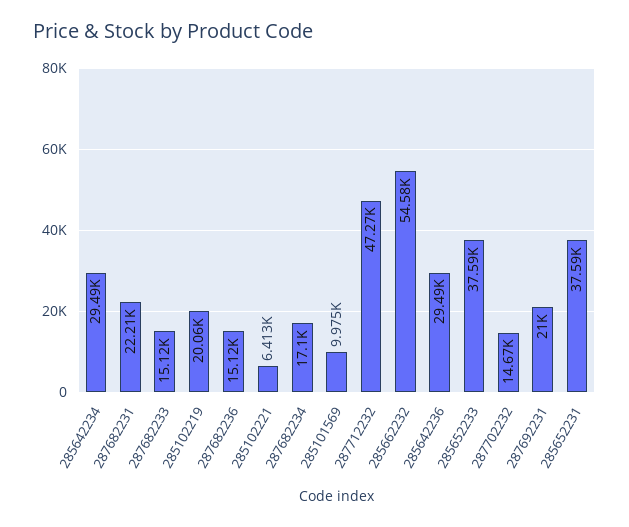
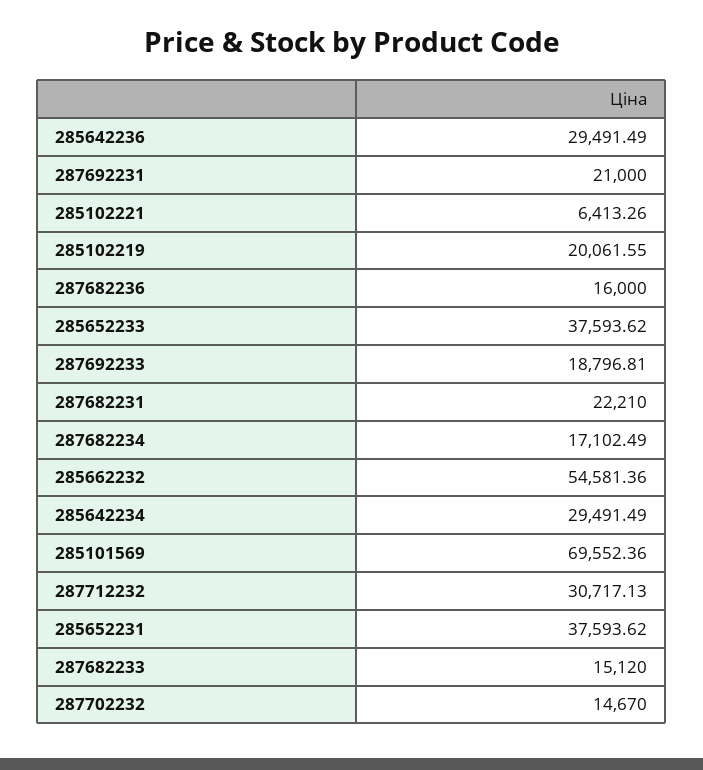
  {
    "285642234": 29491.49,
    "287682231": 22210,
    "287682233": 15120,
    "285102219": 20061.55,
-   "287682236": 15120,
+   "287682236": 16000,
    "285102221": 6413.26,
    "287682234": 17102.49,
-   "285101569": 9975,
+   "285101569": 69552.36,
-   "287712232": 47270,
+   "287712232": 30717.13,
    "285662232": 54581.36,
    "285642236": 29491.49,
    "285652233": 37593.62,
    "287702232": 14670,
    "287692231": 21000,
-   "285652231": 37593.62
+   "285652231": 37593.62,
+   "287692233": 18796.81
  }

